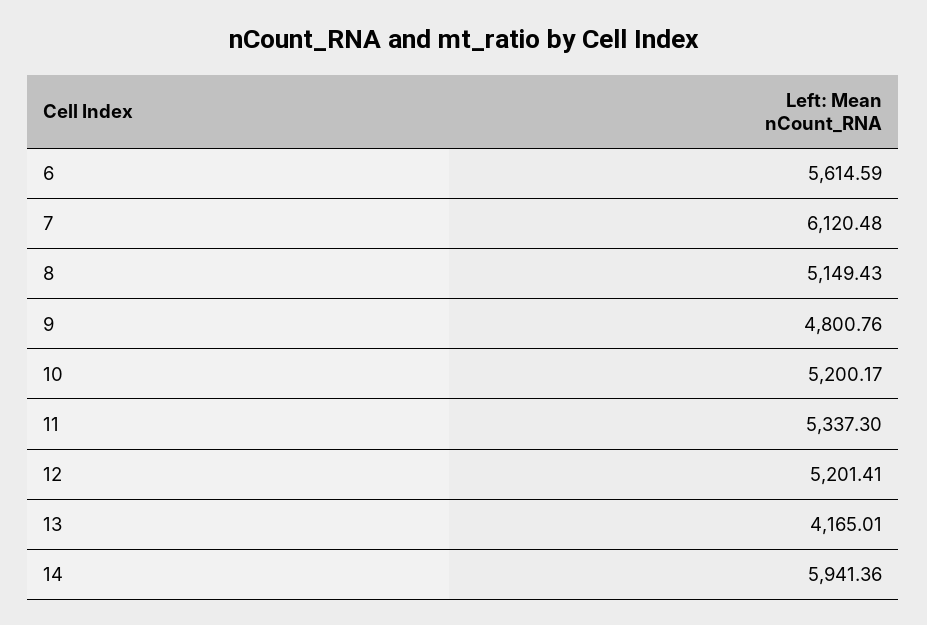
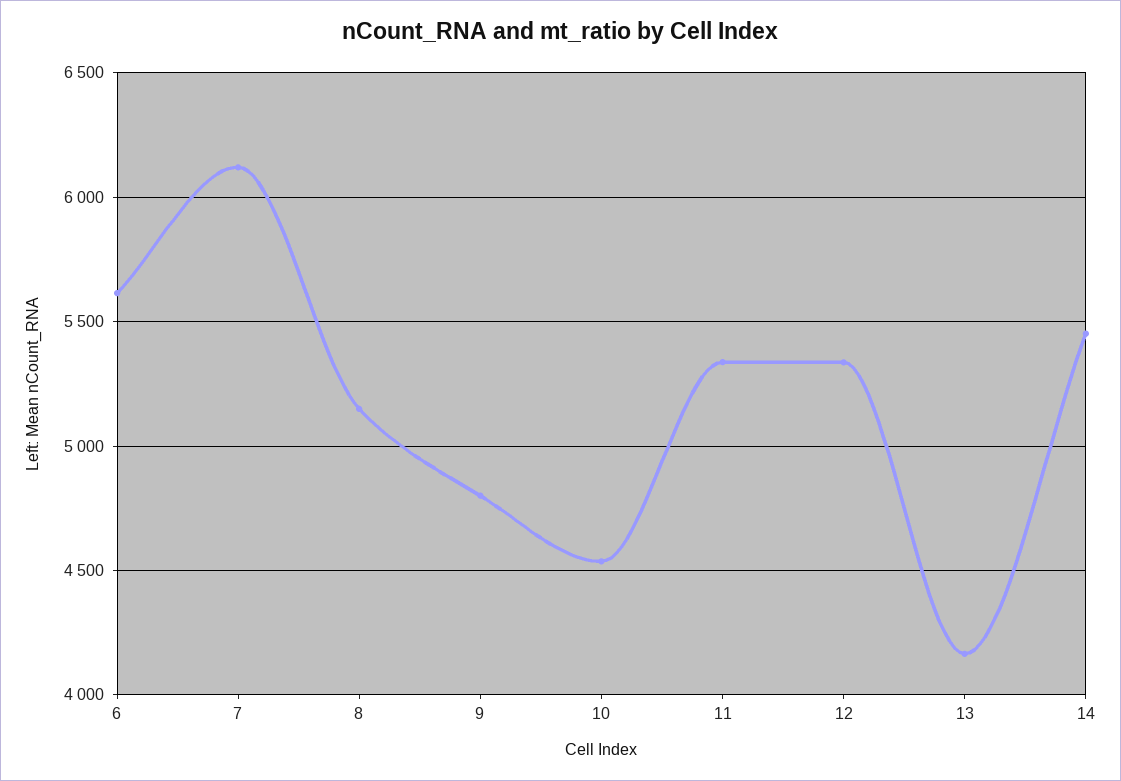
  {
    "6": 5614.59,
    "7": 6120.48,
    "8": 5149.43,
    "9": 4800.76,
-   "10": 5200.17,
+   "10": 4550,
    "11": 5337.3,
-   "12": 5201.41,
+   "12": 5350,
    "13": 4165.01,
-   "14": 5941.36
+   "14": 5450
  }

